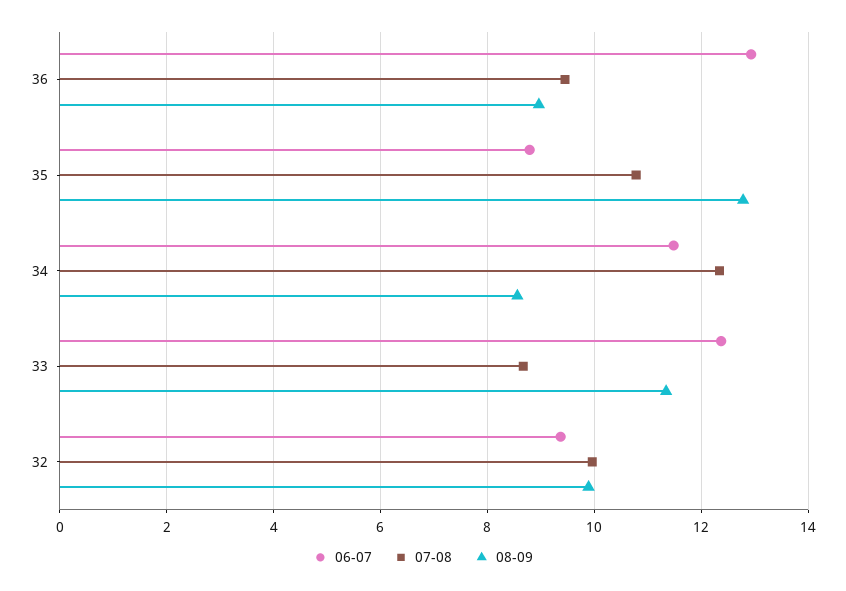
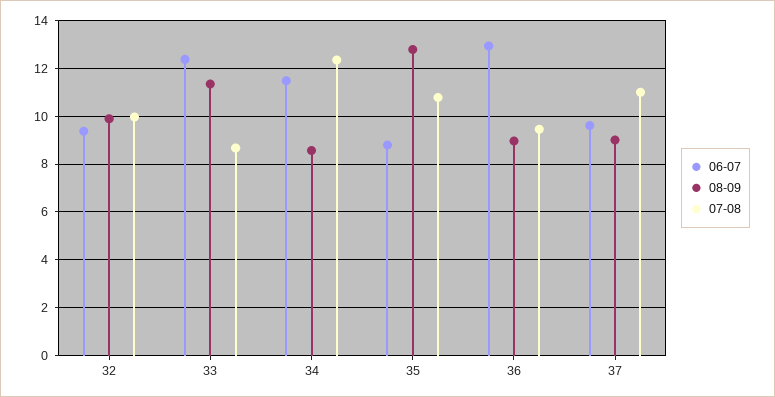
  {
    "06-07": {
      "36": 13,
      "35": 8.8,
      "34": 11.4,
      "33": 12.4,
-     "32": 9.4
+     "32": 9.4,
+     "37": 9.5
    },
    "07-08": {
      "36": 9.4,
      "35": 10.8,
      "34": 12.4,
      "33": 8.6,
-     "32": 10
+     "32": 10,
+     "37": 11
    },
    "08-09": {
      "36": 9,
      "35": 12.8,
      "34": 8.6,
      "33": 11.4,
-     "32": 9.8
+     "32": 9.8,
+     "37": 9
    }
  }

